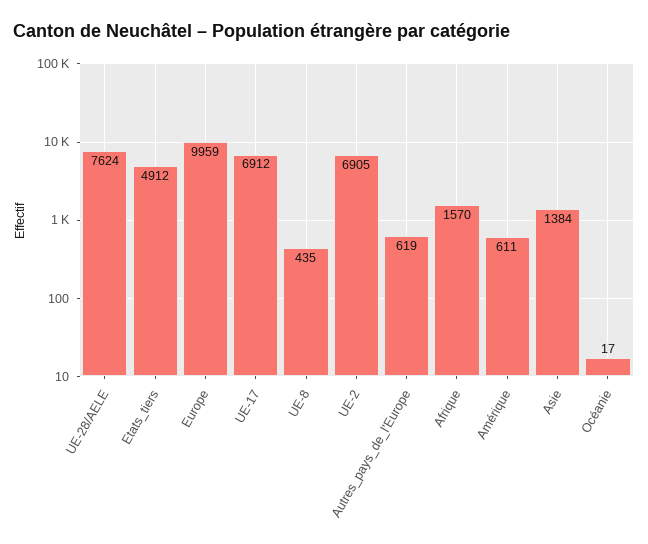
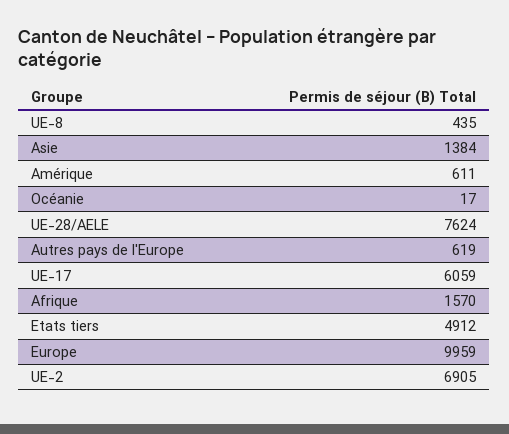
  {
    "UE-28/AELE": 7624,
    "Etats_tiers": 4912,
    "Europe": 9959,
-   "UE-17": 6912,
+   "UE-17": 6059,
    "UE-8": 435,
    "UE-2": 6905,
    "Autres_pays_de_l'Europe": 619,
    "Afrique": 1570,
    "Amérique": 611,
    "Asie": 1384,
    "Océanie": 17
  }

